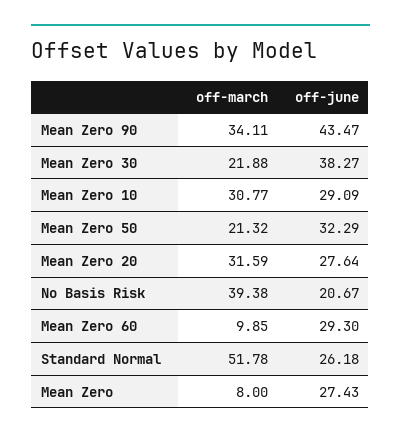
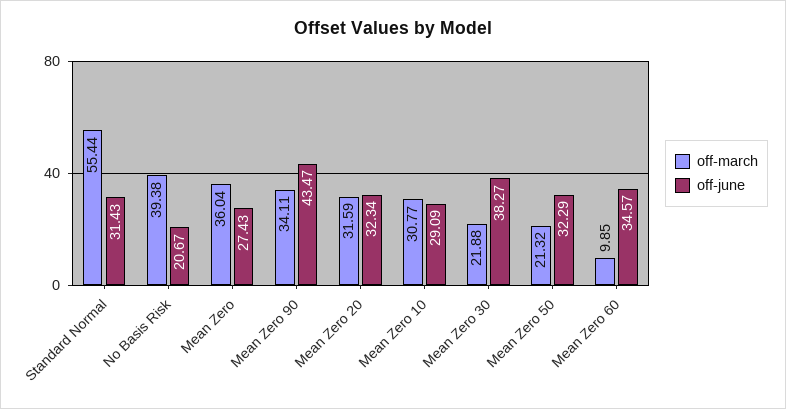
  {
    "off-march": {
      "Mean Zero 90": 34.11,
      "Mean Zero 30": 21.88,
      "Mean Zero 10": 30.77,
      "Mean Zero 50": 21.32,
      "Mean Zero 20": 31.59,
      "No Basis Risk": 39.38,
      "Mean Zero 60": 9.85,
-     "Standard Normal": 51.78,
+     "Standard Normal": 55.44,
-     "Mean Zero": 8
+     "Mean Zero": 36.04
    },
    "off-june": {
      "Mean Zero 90": 43.47,
      "Mean Zero 30": 38.27,
      "Mean Zero 10": 29.09,
      "Mean Zero 50": 32.29,
-     "Mean Zero 20": 27.64,
+     "Mean Zero 20": 32.34,
      "No Basis Risk": 20.67,
-     "Mean Zero 60": 29.3,
+     "Mean Zero 60": 34.57,
-     "Standard Normal": 26.18,
+     "Standard Normal": 31.43,
      "Mean Zero": 27.43
    }
  }

